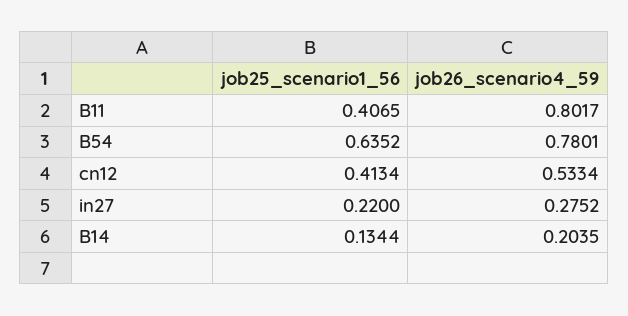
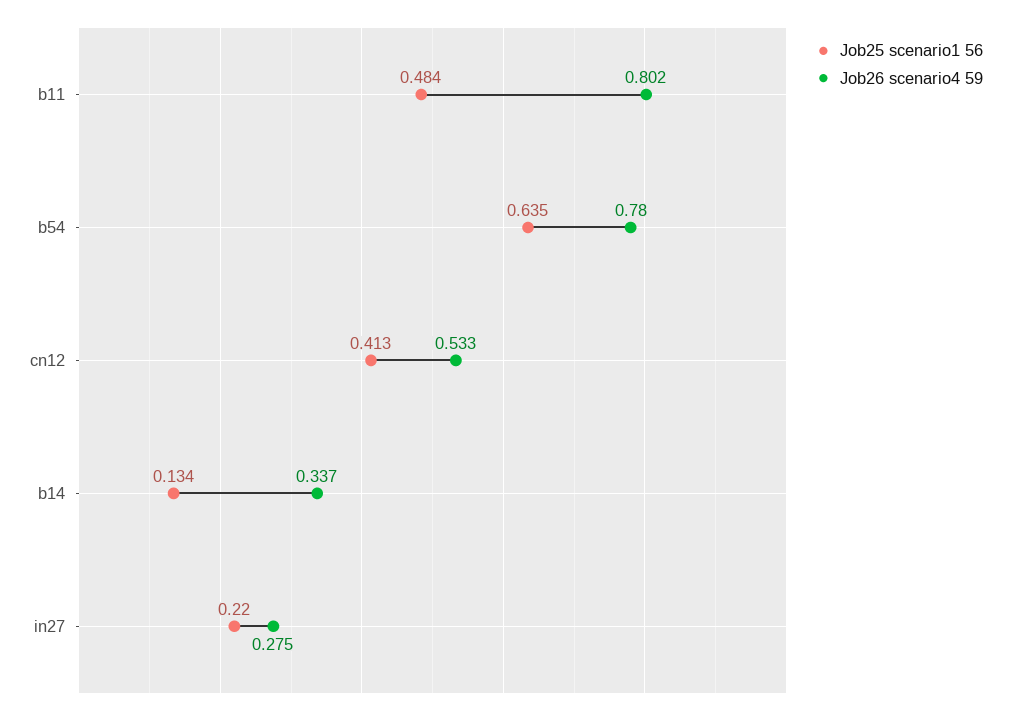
  {
    "job25_scenario1_56": {
-     "B11": 0.4065,
+     "B11": 0.484,
      "B54": 0.6352,
      "cn12": 0.4134,
      "in27": 0.22,
      "B14": 0.1344
    },
    "job26_scenario4_59": {
      "B11": 0.8017,
      "B54": 0.7801,
      "cn12": 0.5334,
      "in27": 0.2752,
-     "B14": 0.2035
+     "B14": 0.337
    }
  }

